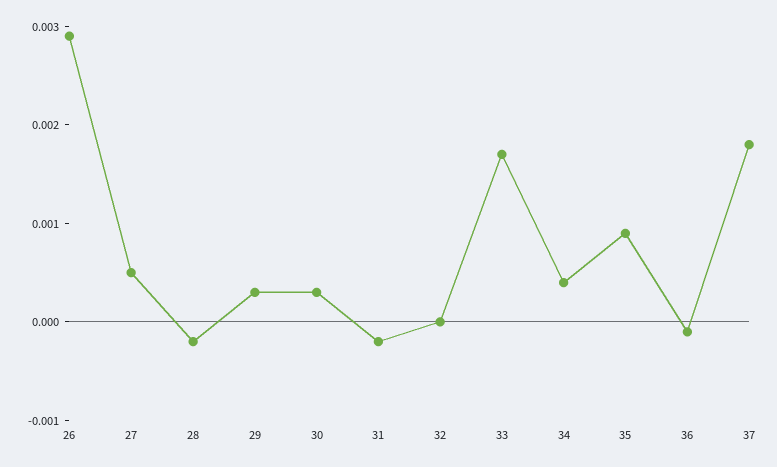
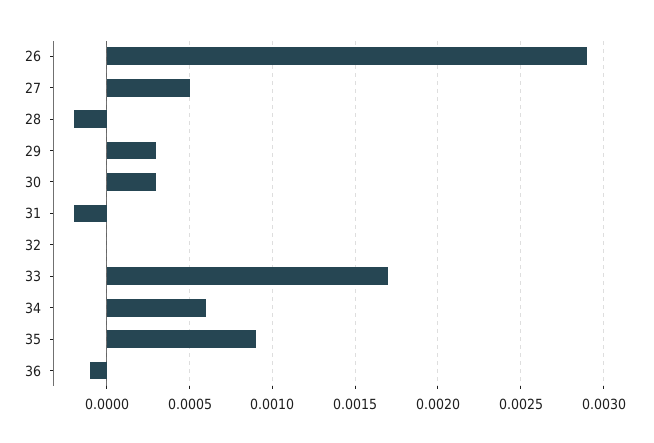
  {
    "26": 0.0029,
    "27": 0.0005,
    "28": -0.0002,
    "29": 0.0003,
    "30": 0.0003,
    "31": -0.0002,
    "32": 0,
    "33": 0.0017,
-   "34": 0.0004,
+   "34": 0.0006,
    "35": 0.0009,
-   "36": -0.0001,
+   "36": -0.0001
-   "37": 0.0018
  }

